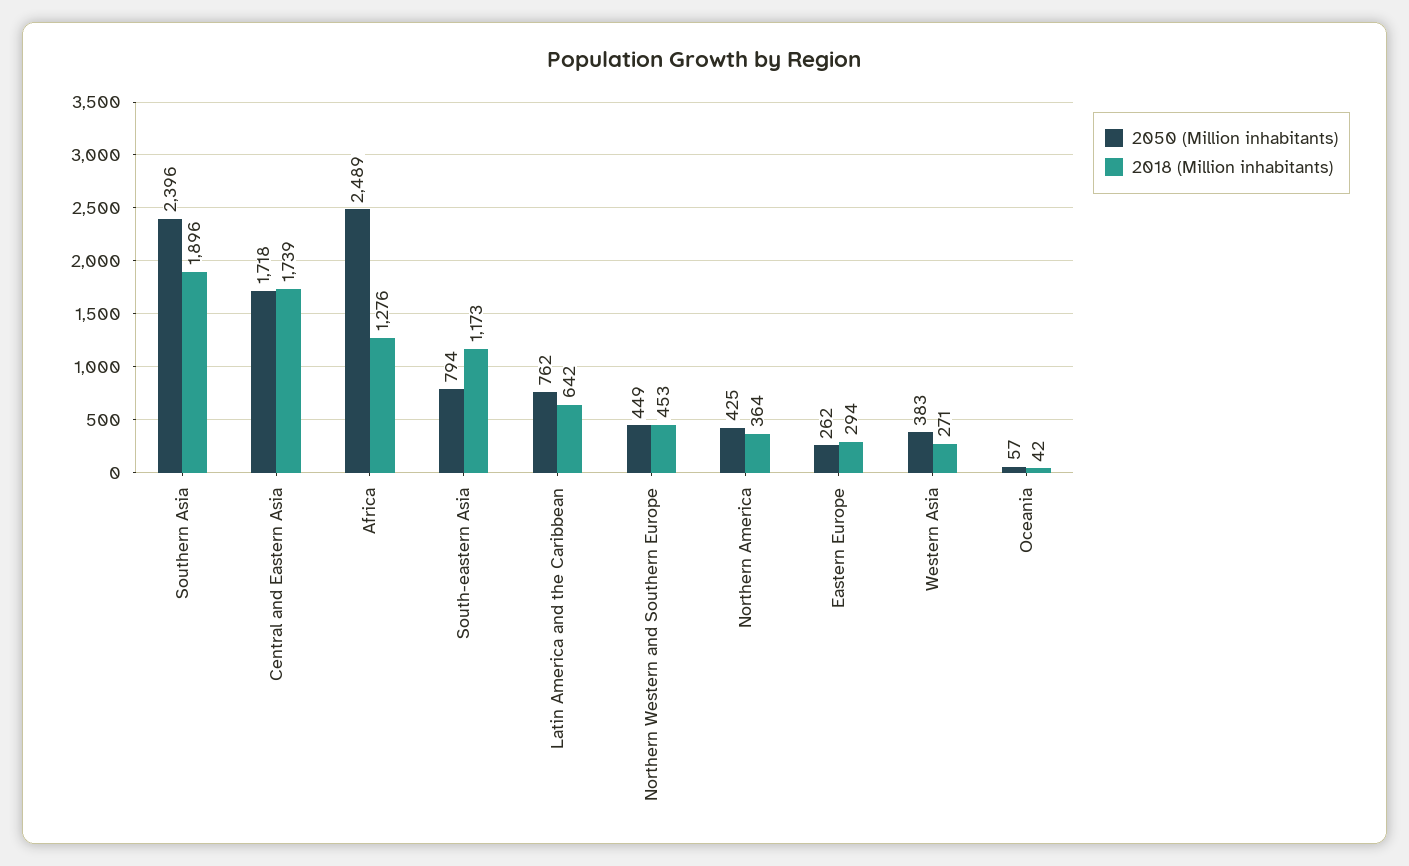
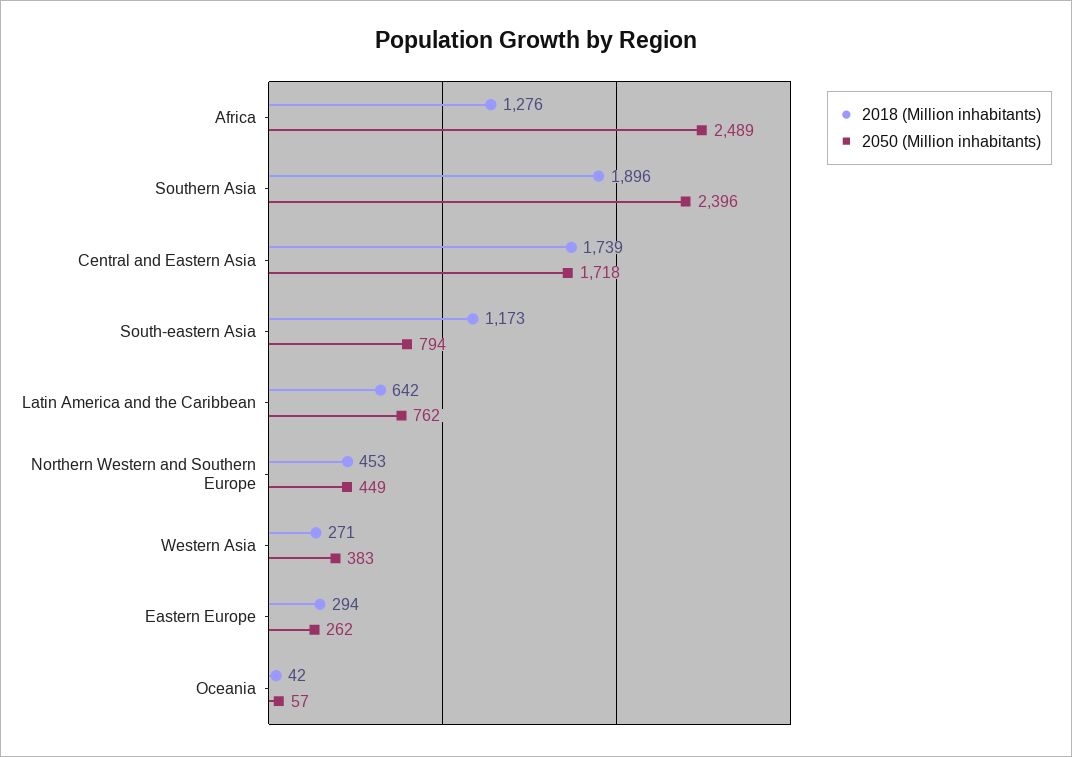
  {
    "2050 (Million inhabitants)": {
      "Southern Asia": 2396,
      "Central and Eastern Asia": 1718,
      "Africa": 2489,
      "South-eastern Asia": 794,
      "Latin America and the Caribbean": 762,
      "Northern Western and Southern Europe": 449,
-     "Northern America": 425,
      "Eastern Europe": 262,
      "Western Asia": 383,
      "Oceania": 57
    },
    "2018 (Million inhabitants)": {
      "Southern Asia": 1896,
      "Central and Eastern Asia": 1739,
      "Africa": 1276,
      "South-eastern Asia": 1173,
      "Latin America and the Caribbean": 642,
      "Northern Western and Southern Europe": 453,
-     "Northern America": 364,
      "Eastern Europe": 294,
      "Western Asia": 271,
      "Oceania": 42
    }
  }

